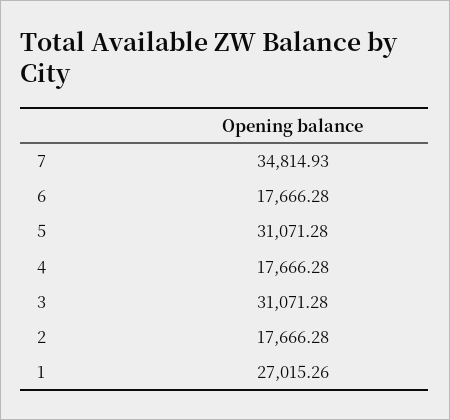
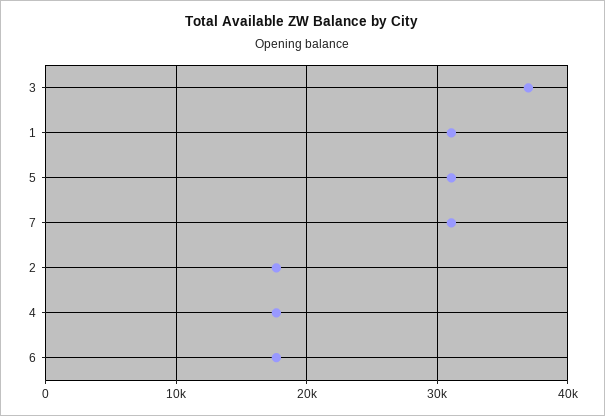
  {
-   "7": 34814.93,
+   "7": 31000,
    "6": 17666.28,
    "5": 31071.28,
    "4": 17666.28,
-   "3": 31071.28,
+   "3": 37000,
    "2": 17666.28,
-   "1": 27015.26
+   "1": 31000
  }

